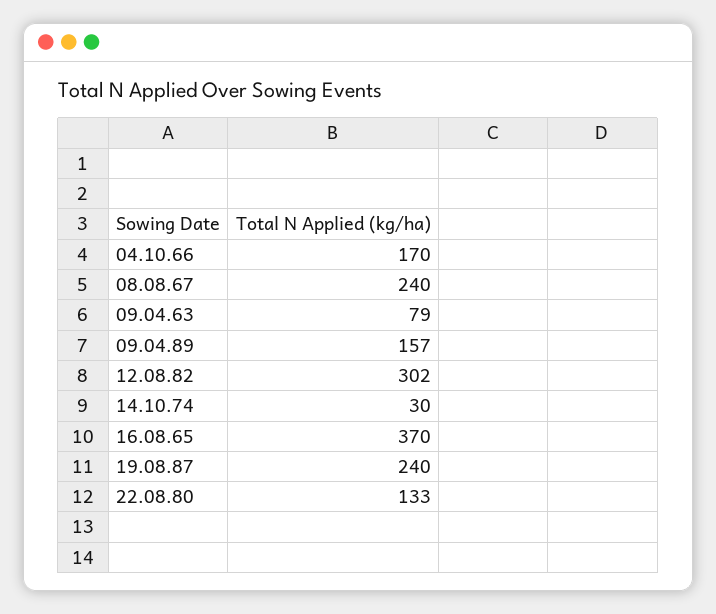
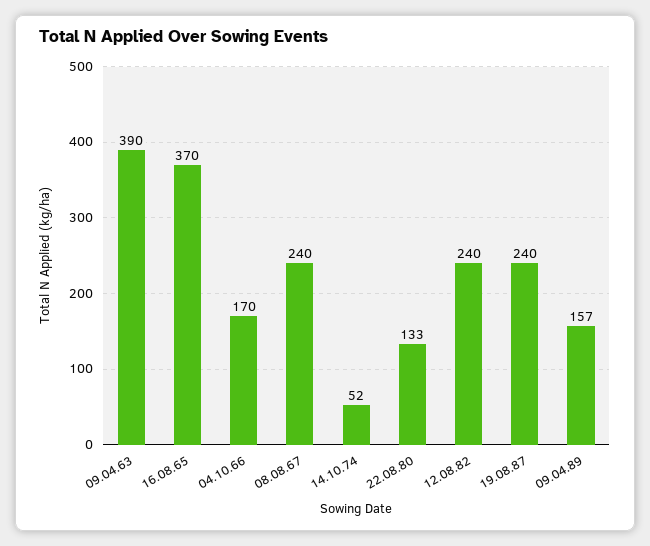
  {
    "04.10.66": 170,
    "08.08.67": 240,
-   "09.04.63": 79,
+   "09.04.63": 390,
    "09.04.89": 157,
-   "12.08.82": 302,
+   "12.08.82": 240,
-   "14.10.74": 30,
+   "14.10.74": 52,
    "16.08.65": 370,
    "19.08.87": 240,
    "22.08.80": 133
  }

